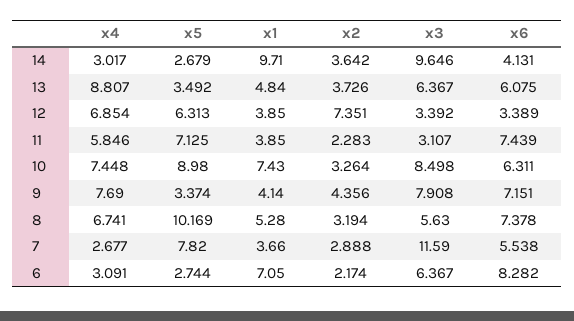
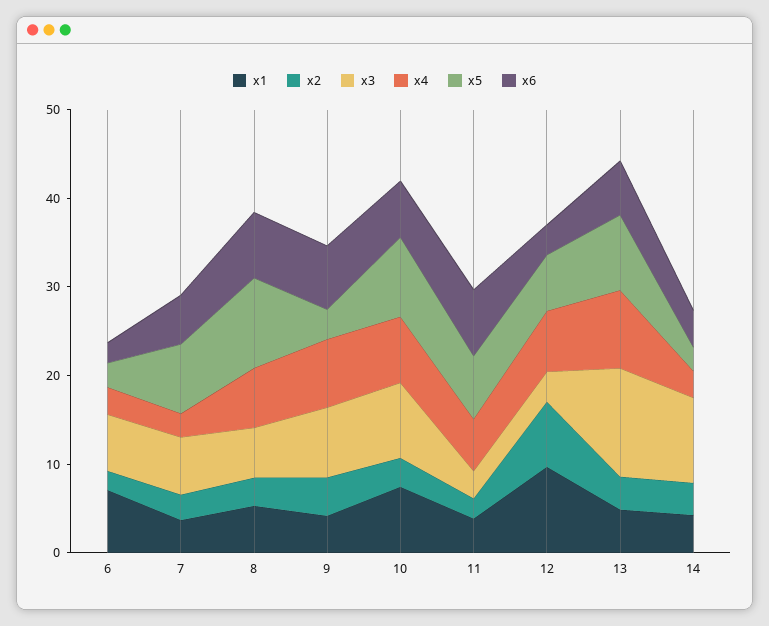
  {
    "x4": {
      "14": 3.017,
      "13": 8.807,
      "12": 6.854,
      "11": 5.846,
      "10": 7.448,
      "9": 7.69,
      "8": 6.741,
      "7": 2.677,
      "6": 3.091
    },
    "x5": {
      "14": 2.679,
-     "13": 3.492,
+     "13": 8,
      "12": 6.313,
      "11": 7.125,
      "10": 8.98,
      "9": 3.374,
      "8": 10.169,
      "7": 7.82,
      "6": 2.744
    },
    "x1": {
-     "14": 9.71,
+     "14": 4,
      "13": 4.84,
-     "12": 3.85,
+     "12": 10,
      "11": 3.85,
      "10": 7.43,
      "9": 4.14,
      "8": 5.28,
      "7": 3.66,
      "6": 7.05
    },
    "x2": {
      "14": 3.642,
      "13": 3.726,
      "12": 7.351,
      "11": 2.283,
      "10": 3.264,
      "9": 4.356,
      "8": 3.194,
      "7": 2.888,
      "6": 2.174
    },
    "x3": {
      "14": 9.646,
-     "13": 6.367,
+     "13": 12,
      "12": 3.392,
      "11": 3.107,
      "10": 8.498,
      "9": 7.908,
      "8": 5.63,
-     "7": 11.59,
+     "7": 6,
      "6": 6.367
    },
    "x6": {
      "14": 4.131,
      "13": 6.075,
      "12": 3.389,
      "11": 7.439,
      "10": 6.311,
      "9": 7.151,
      "8": 7.378,
      "7": 5.538,
-     "6": 8.282
+     "6": 2
    }
  }

